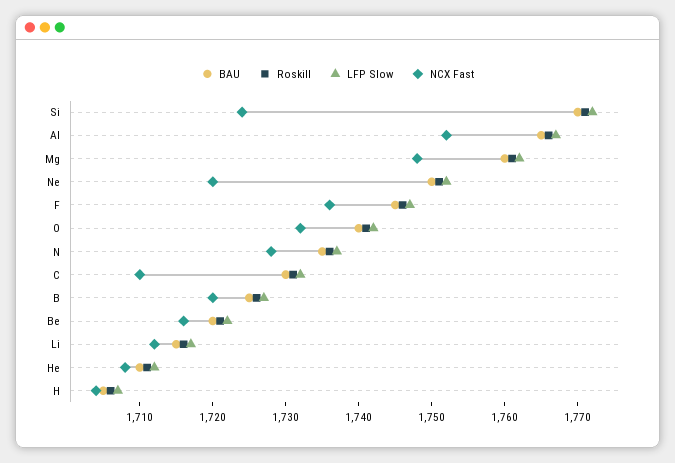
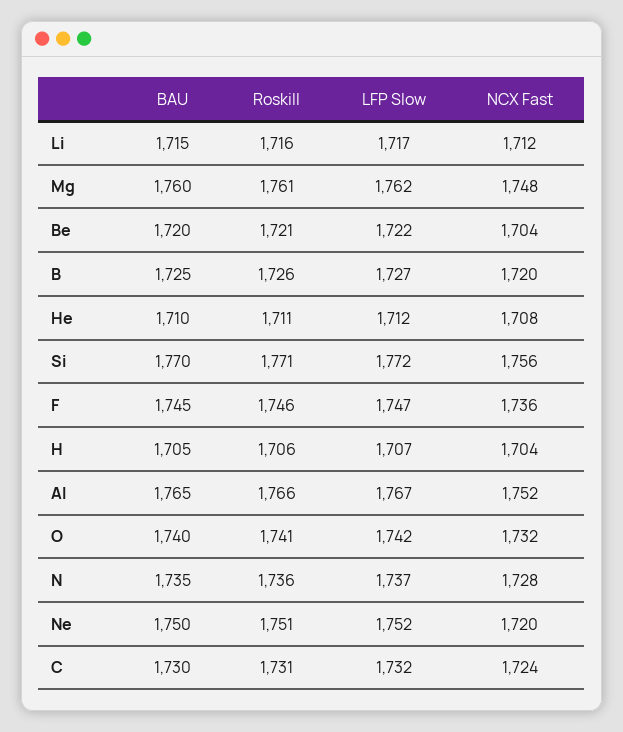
  {
    "BAU": {
      "Si": 1770,
      "Al": 1765,
      "Mg": 1760,
      "Ne": 1750,
      "F": 1745,
      "O": 1740,
      "N": 1735,
      "C": 1730,
      "B": 1725,
      "Be": 1720,
      "Li": 1715,
      "He": 1710,
      "H": 1705
    },
    "Roskill": {
      "Si": 1771,
      "Al": 1766,
      "Mg": 1761,
      "Ne": 1751,
      "F": 1746,
      "O": 1741,
      "N": 1736,
      "C": 1731,
      "B": 1726,
      "Be": 1721,
      "Li": 1716,
      "He": 1711,
      "H": 1706
    },
    "LFP Slow": {
      "Si": 1772,
      "Al": 1767,
      "Mg": 1762,
      "Ne": 1752,
      "F": 1747,
      "O": 1742,
      "N": 1737,
      "C": 1732,
      "B": 1727,
      "Be": 1722,
      "Li": 1717,
      "He": 1712,
      "H": 1707
    },
    "NCX Fast": {
-     "Si": 1725,
+     "Si": 1756,
      "Al": 1752,
      "Mg": 1748,
      "Ne": 1720,
      "F": 1736,
      "O": 1732,
      "N": 1728,
-     "C": 1710,
+     "C": 1724,
      "B": 1720,
-     "Be": 1715,
+     "Be": 1704,
      "Li": 1712,
      "He": 1708,
      "H": 1704
    }
  }

